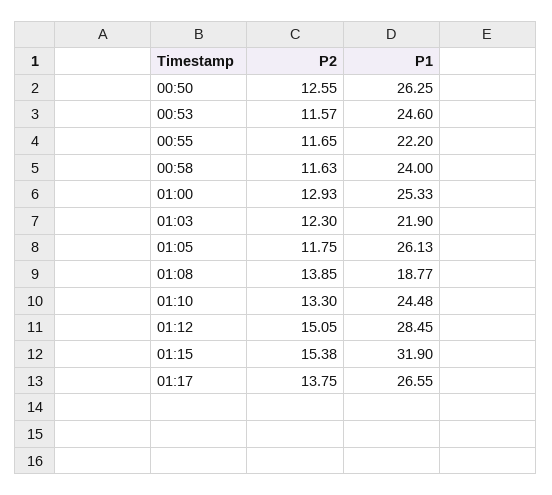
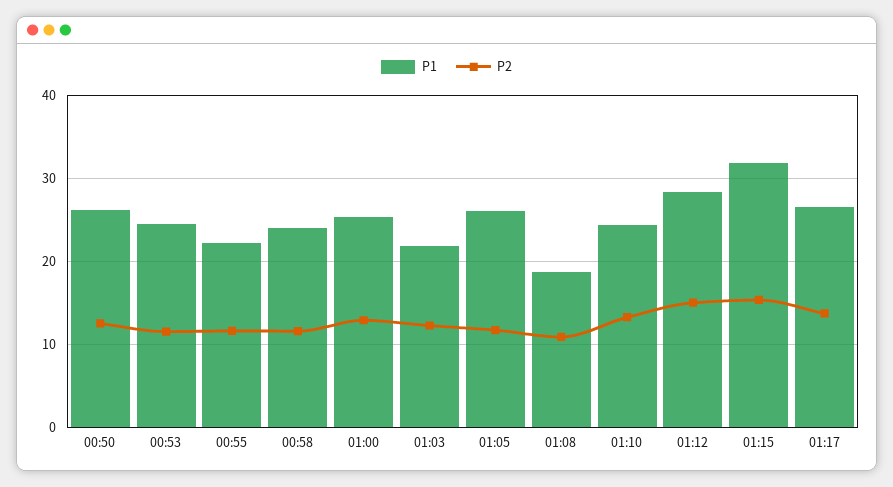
  {
    "P2": {
      "00:50": 12.55,
      "00:53": 11.57,
      "00:55": 11.65,
      "00:58": 11.63,
      "01:00": 12.93,
      "01:03": 12.3,
      "01:05": 11.75,
-     "01:08": 13.85,
+     "01:08": 11,
      "01:10": 13.3,
      "01:12": 15.05,
      "01:15": 15.38,
      "01:17": 13.75
    },
    "P1": {
      "00:50": 26.25,
      "00:53": 24.6,
      "00:55": 22.2,
      "00:58": 24,
      "01:00": 25.33,
      "01:03": 21.9,
      "01:05": 26.13,
      "01:08": 18.77,
      "01:10": 24.48,
      "01:12": 28.45,
      "01:15": 31.9,
      "01:17": 26.55
    }
  }

